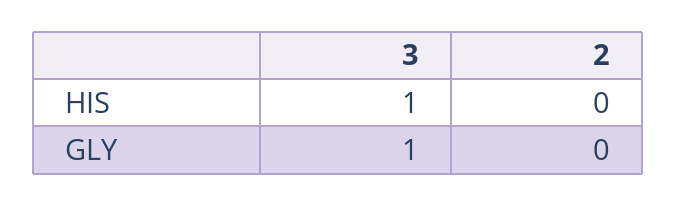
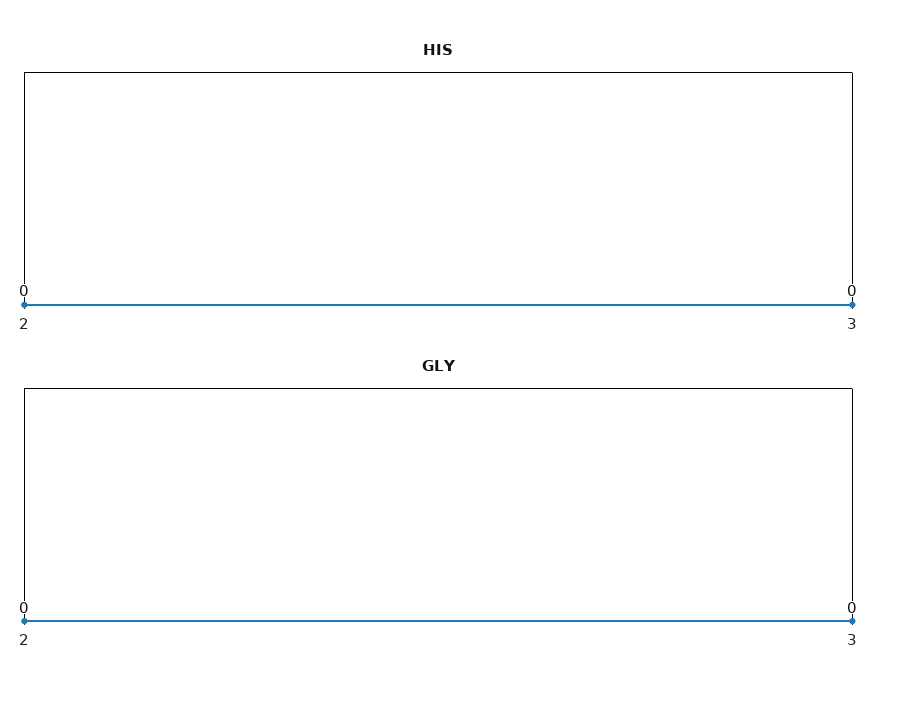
  {
    "HIS": {
-     "3": 1,
+     "3": 0,
      "2": 0
    },
    "GLY": {
-     "3": 1,
+     "3": 0,
      "2": 0
    }
  }

